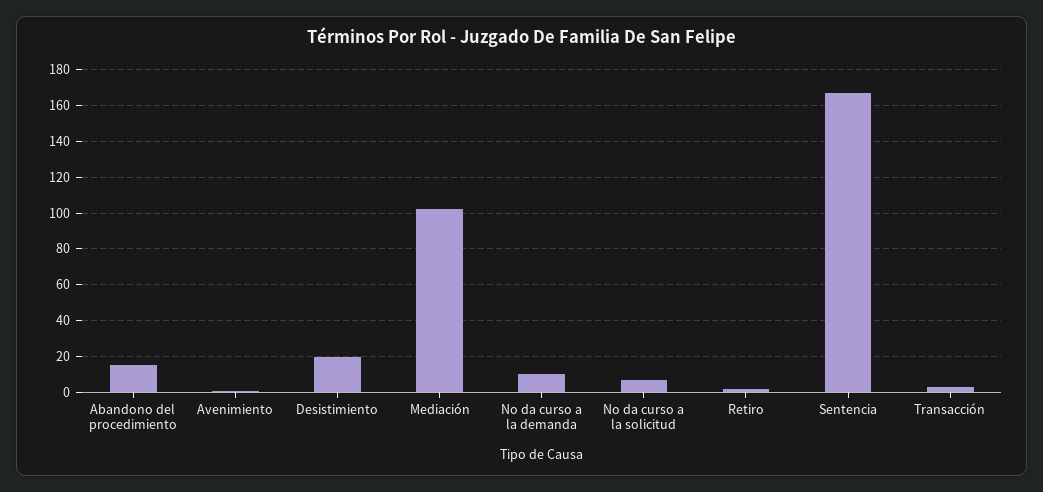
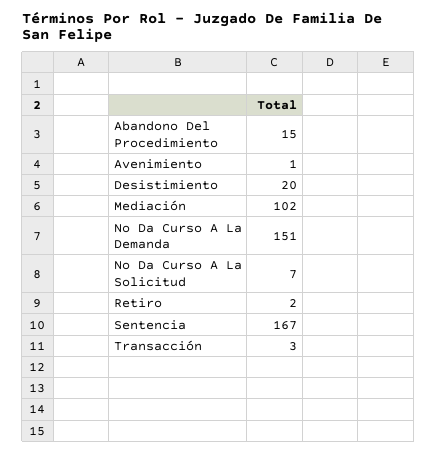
  {
    "Abandono del procedimiento": 15,
    "Avenimiento": 1,
    "Desistimiento": 20,
    "Mediación": 102,
-   "No da curso a la demanda": 10,
+   "No da curso a la demanda": 151,
    "No da curso a la solicitud": 7,
    "Retiro": 2,
    "Sentencia": 167,
    "Transacción": 3
  }

